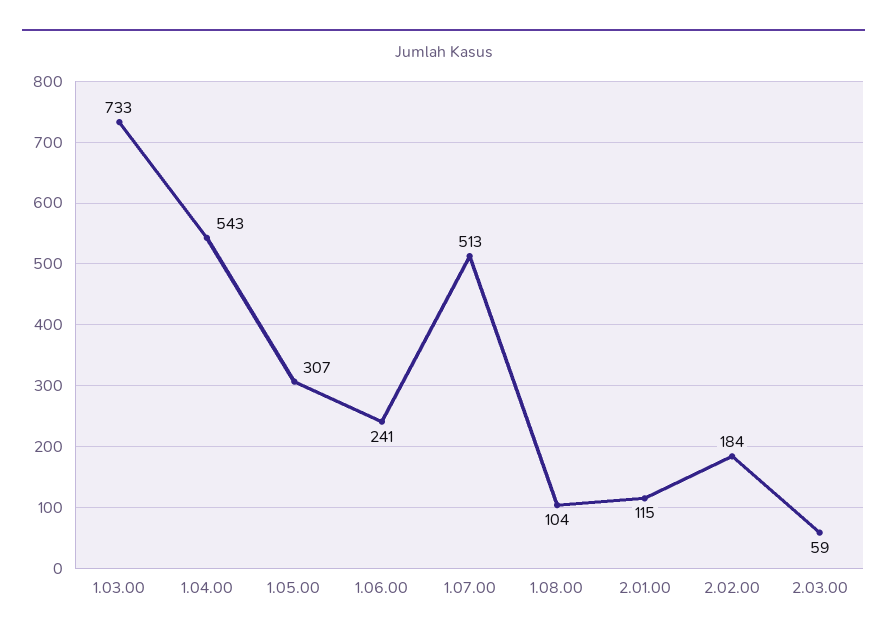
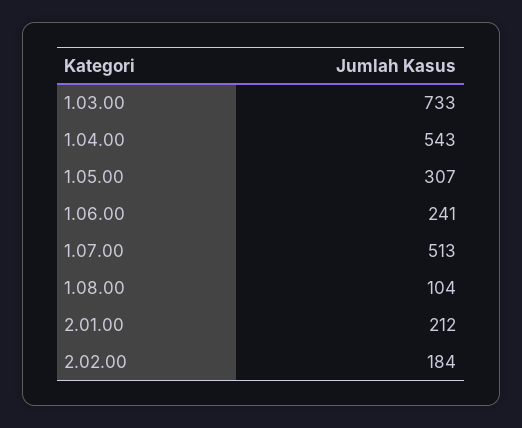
  {
    "1.03.00": 733,
    "1.04.00": 543,
    "1.05.00": 307,
    "1.06.00": 241,
    "1.07.00": 513,
    "1.08.00": 104,
-   "2.01.00": 115,
+   "2.01.00": 212,
-   "2.02.00": 184,
+   "2.02.00": 184
-   "2.03.00": 59
  }

